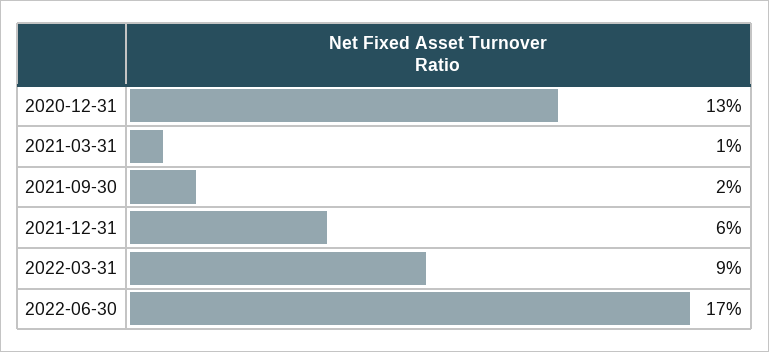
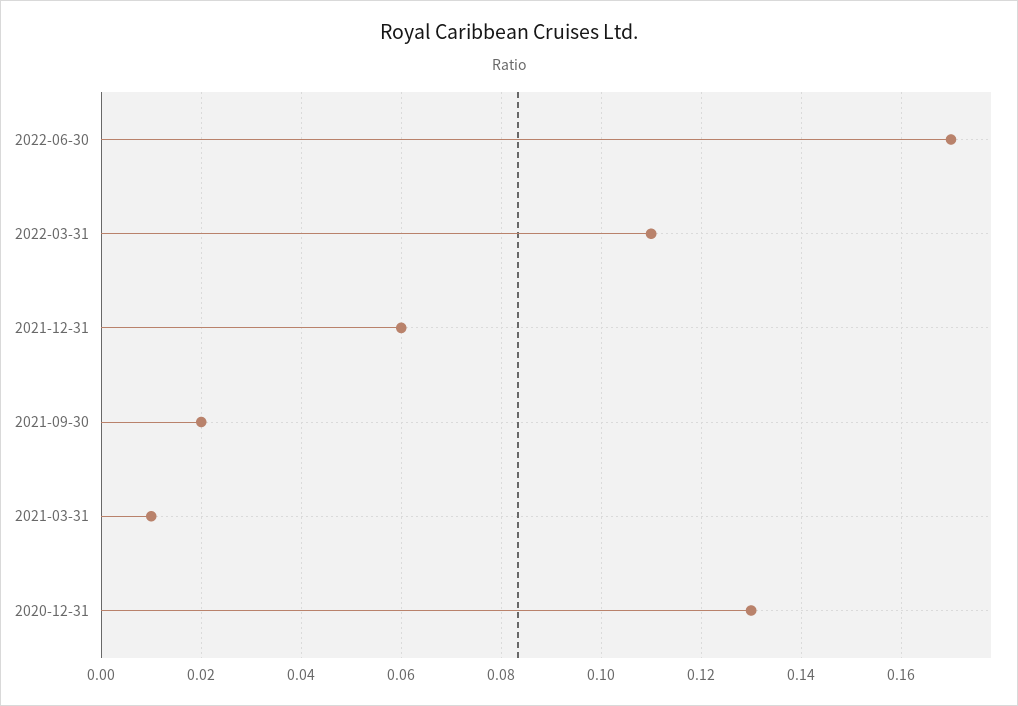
  {
    "2020-12-31": 0.13,
    "2021-03-31": 0.01,
    "2021-09-30": 0.02,
    "2021-12-31": 0.06,
-   "2022-03-31": 0.09,
+   "2022-03-31": 0.11,
    "2022-06-30": 0.17
  }

